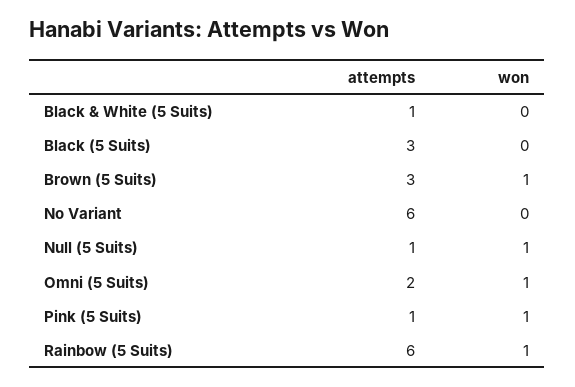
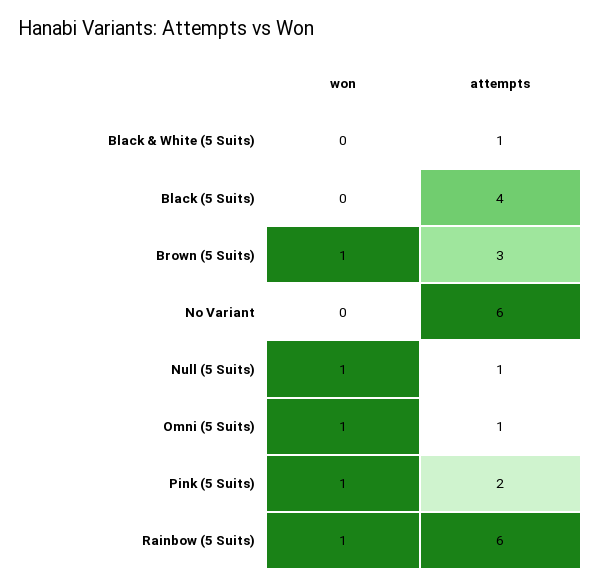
  {
    "attempts": {
      "Black & White (5 Suits)": 1,
-     "Black (5 Suits)": 3,
+     "Black (5 Suits)": 4,
      "Brown (5 Suits)": 3,
      "No Variant": 6,
      "Null (5 Suits)": 1,
-     "Omni (5 Suits)": 2,
+     "Omni (5 Suits)": 1,
-     "Pink (5 Suits)": 1,
+     "Pink (5 Suits)": 2,
      "Rainbow (5 Suits)": 6
    },
    "won": {
      "Black & White (5 Suits)": 0,
      "Black (5 Suits)": 0,
      "Brown (5 Suits)": 1,
      "No Variant": 0,
      "Null (5 Suits)": 1,
      "Omni (5 Suits)": 1,
      "Pink (5 Suits)": 1,
      "Rainbow (5 Suits)": 1
    }
  }

